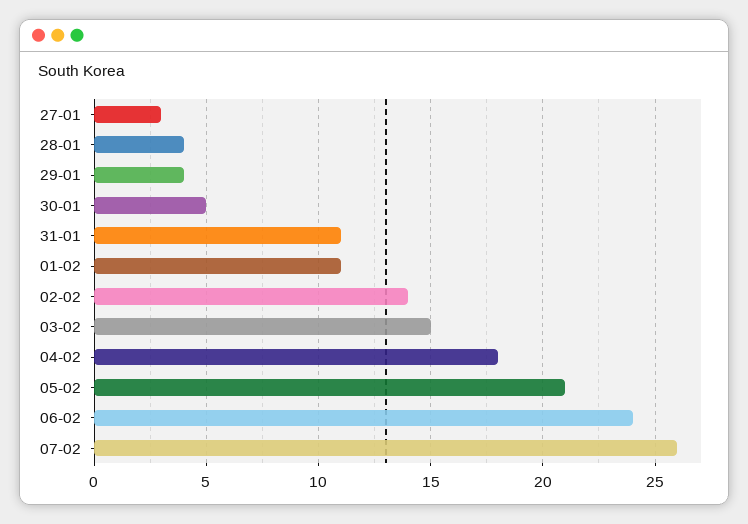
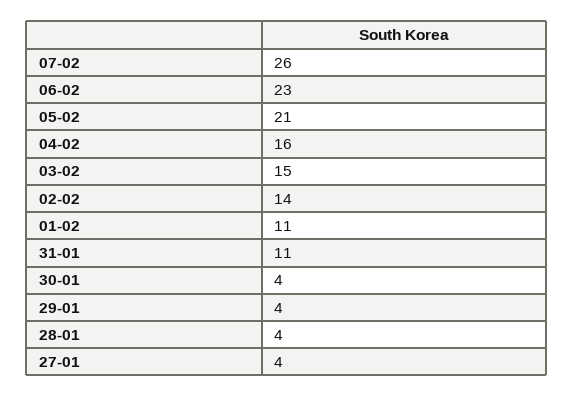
  {
-   "27-01": 3,
+   "27-01": 4,
    "28-01": 4,
    "29-01": 4,
-   "30-01": 5,
+   "30-01": 4,
    "31-01": 11,
    "01-02": 11,
    "02-02": 14,
    "03-02": 15,
-   "04-02": 18,
+   "04-02": 16,
    "05-02": 21,
-   "06-02": 24,
+   "06-02": 23,
    "07-02": 26
  }

